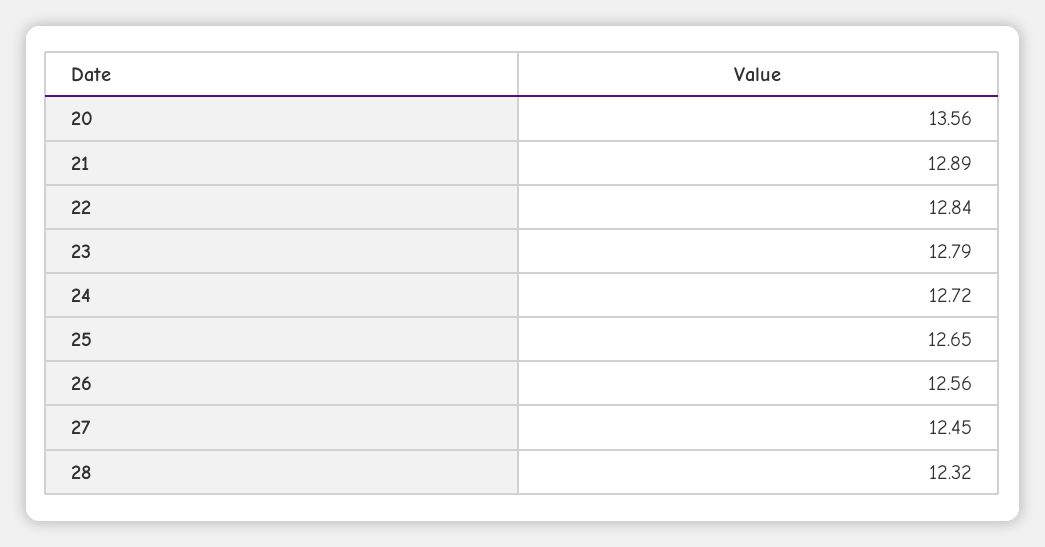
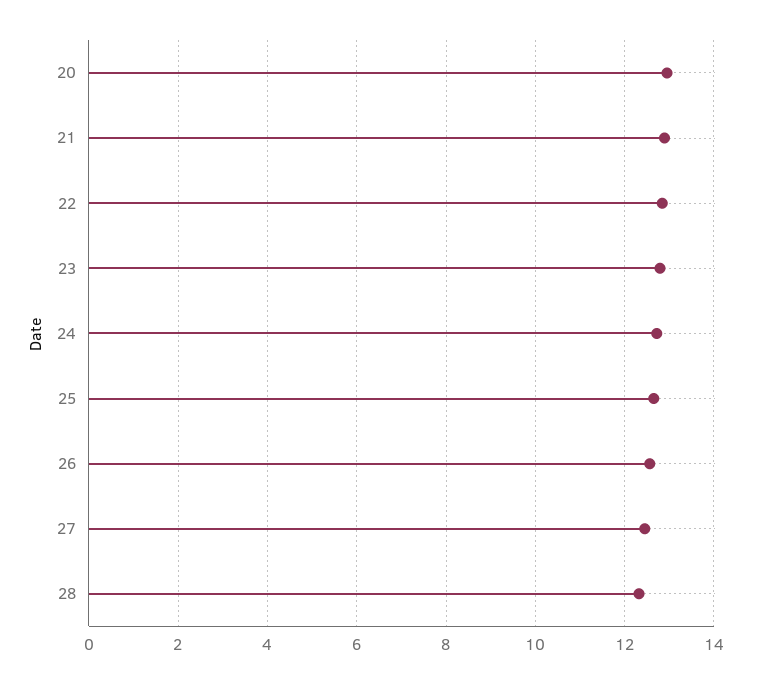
  {
-   "20": 13.56,
+   "20": 13,
    "21": 12.89,
    "22": 12.84,
    "23": 12.79,
    "24": 12.72,
    "25": 12.65,
    "26": 12.56,
    "27": 12.45,
    "28": 12.32
  }

